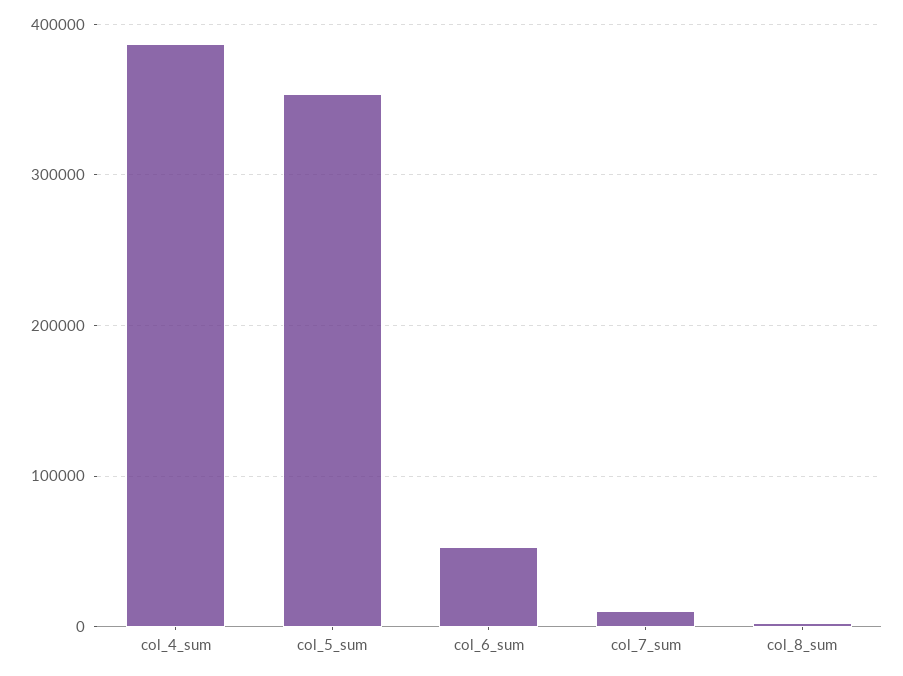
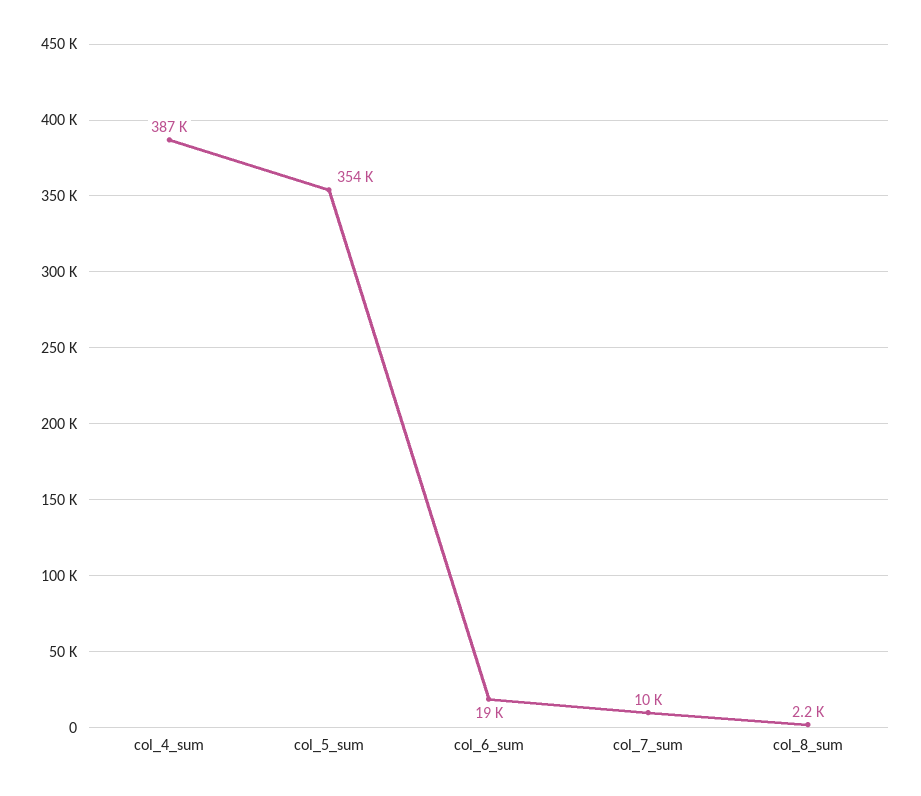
  {
    "col_4_sum": 387000,
    "col_5_sum": 354000,
-   "col_6_sum": 50000,
+   "col_6_sum": 19000,
    "col_7_sum": 10000,
    "col_8_sum": 2200
  }

